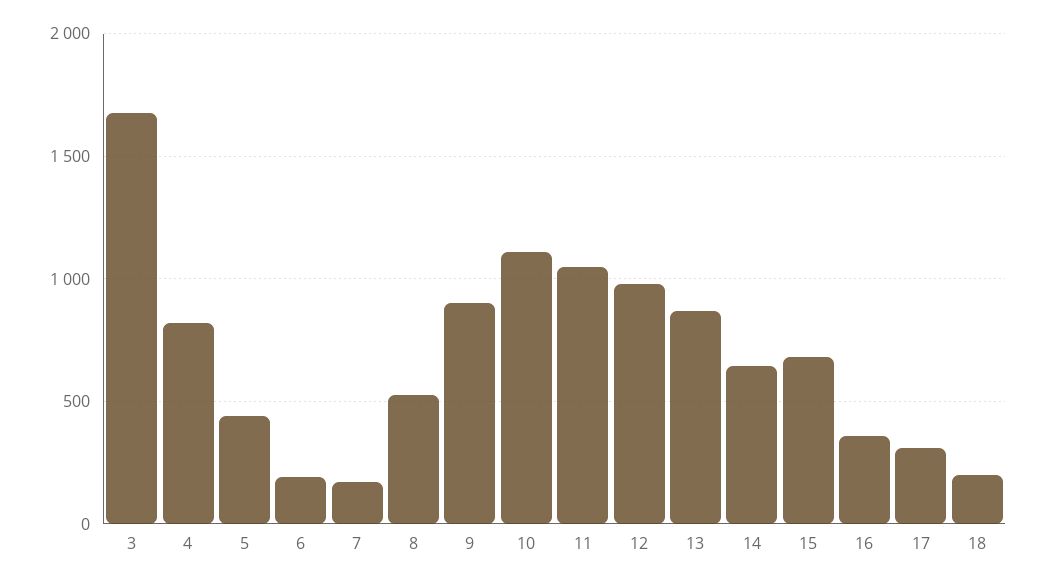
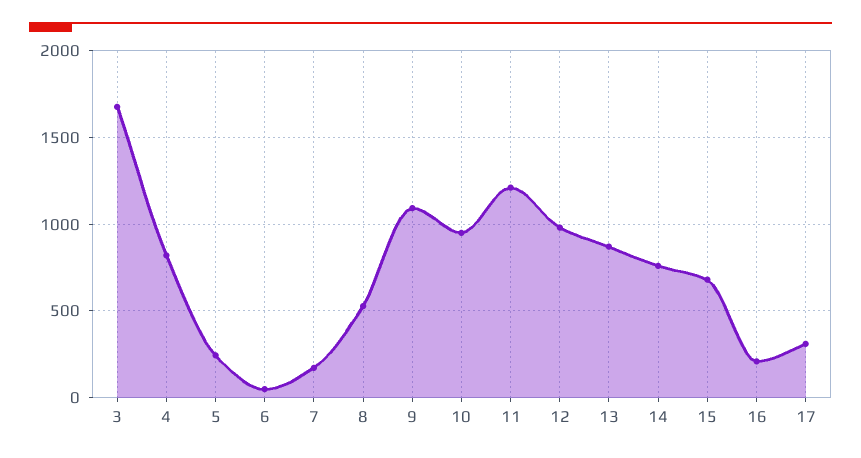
  {
    "3": 1700,
    "4": 800,
-   "5": 450,
+   "5": 250,
-   "6": 200,
+   "6": 50,
    "7": 150,
    "8": 550,
-   "9": 900,
+   "9": 1100,
-   "10": 1100,
+   "10": 950,
-   "11": 1050,
+   "11": 1200,
    "12": 1000,
    "13": 850,
-   "14": 650,
+   "14": 750,
    "15": 700,
-   "16": 350,
+   "16": 200,
-   "17": 300,
+   "17": 300
-   "18": 200
  }

